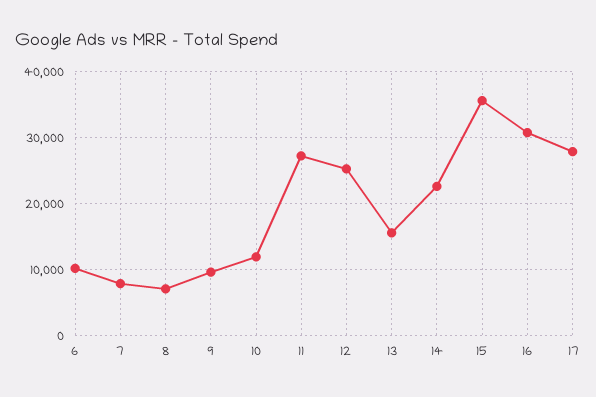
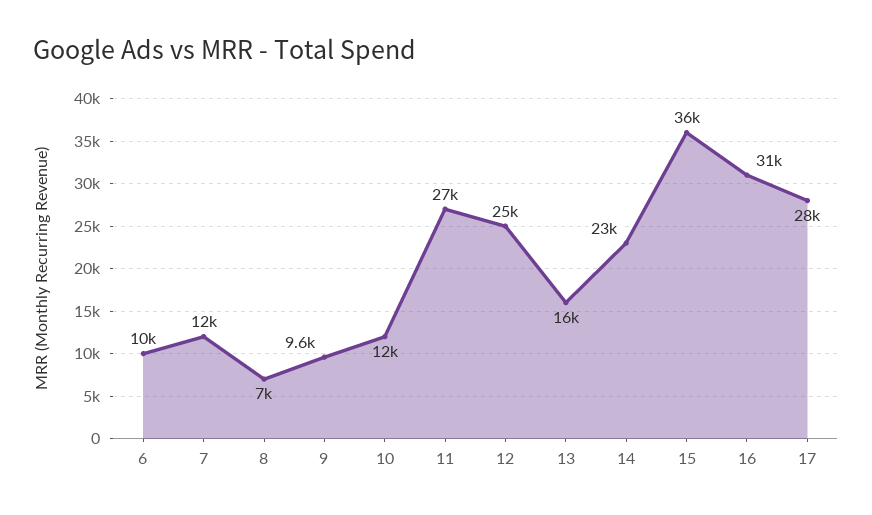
  {
    "6": 10000,
-   "7": 8000,
+   "7": 12000,
    "8": 7000,
    "9": 9600,
    "10": 12000,
    "11": 27000,
    "12": 25000,
    "13": 16000,
    "14": 23000,
    "15": 36000,
    "16": 31000,
    "17": 28000
  }

